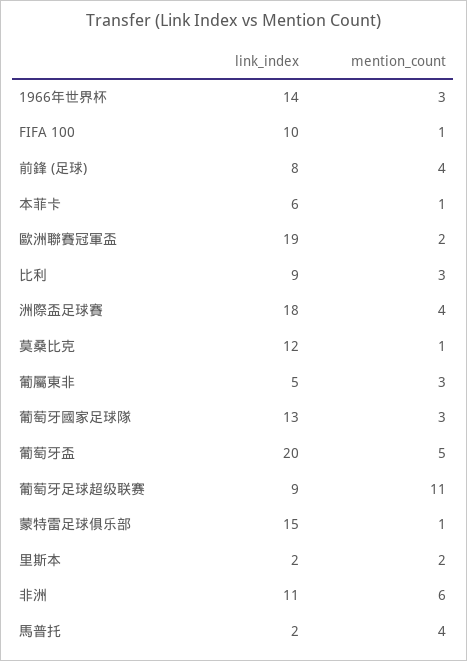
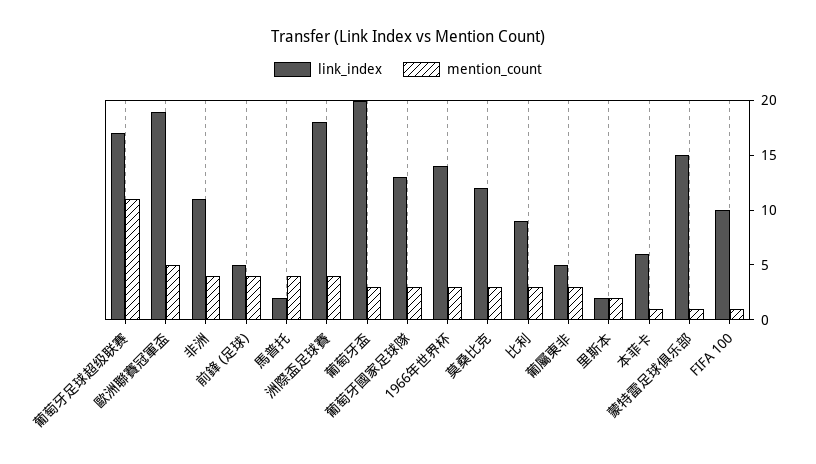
  {
    "link_index": {
      "1966年世界杯": 14,
      "FIFA 100": 10,
-     "前鋒 (足球)": 8,
+     "前鋒 (足球)": 5,
      "本菲卡": 6,
      "歐洲聯賽冠軍盃": 19,
      "比利": 9,
      "洲際盃足球賽": 18,
      "莫桑比克": 12,
      "葡屬東非": 5,
      "葡萄牙國家足球隊": 13,
      "葡萄牙盃": 20,
-     "葡萄牙足球超级联赛": 9,
+     "葡萄牙足球超级联赛": 17,
      "蒙特雷足球俱乐部": 15,
      "里斯本": 2,
      "非洲": 11,
      "馬普托": 2
    },
    "mention_count": {
      "1966年世界杯": 3,
      "FIFA 100": 1,
      "前鋒 (足球)": 4,
      "本菲卡": 1,
-     "歐洲聯賽冠軍盃": 2,
+     "歐洲聯賽冠軍盃": 5,
      "比利": 3,
      "洲際盃足球賽": 4,
-     "莫桑比克": 1,
+     "莫桑比克": 3,
      "葡屬東非": 3,
      "葡萄牙國家足球隊": 3,
-     "葡萄牙盃": 5,
+     "葡萄牙盃": 3,
      "葡萄牙足球超级联赛": 11,
      "蒙特雷足球俱乐部": 1,
      "里斯本": 2,
-     "非洲": 6,
+     "非洲": 4,
      "馬普托": 4
    }
  }

